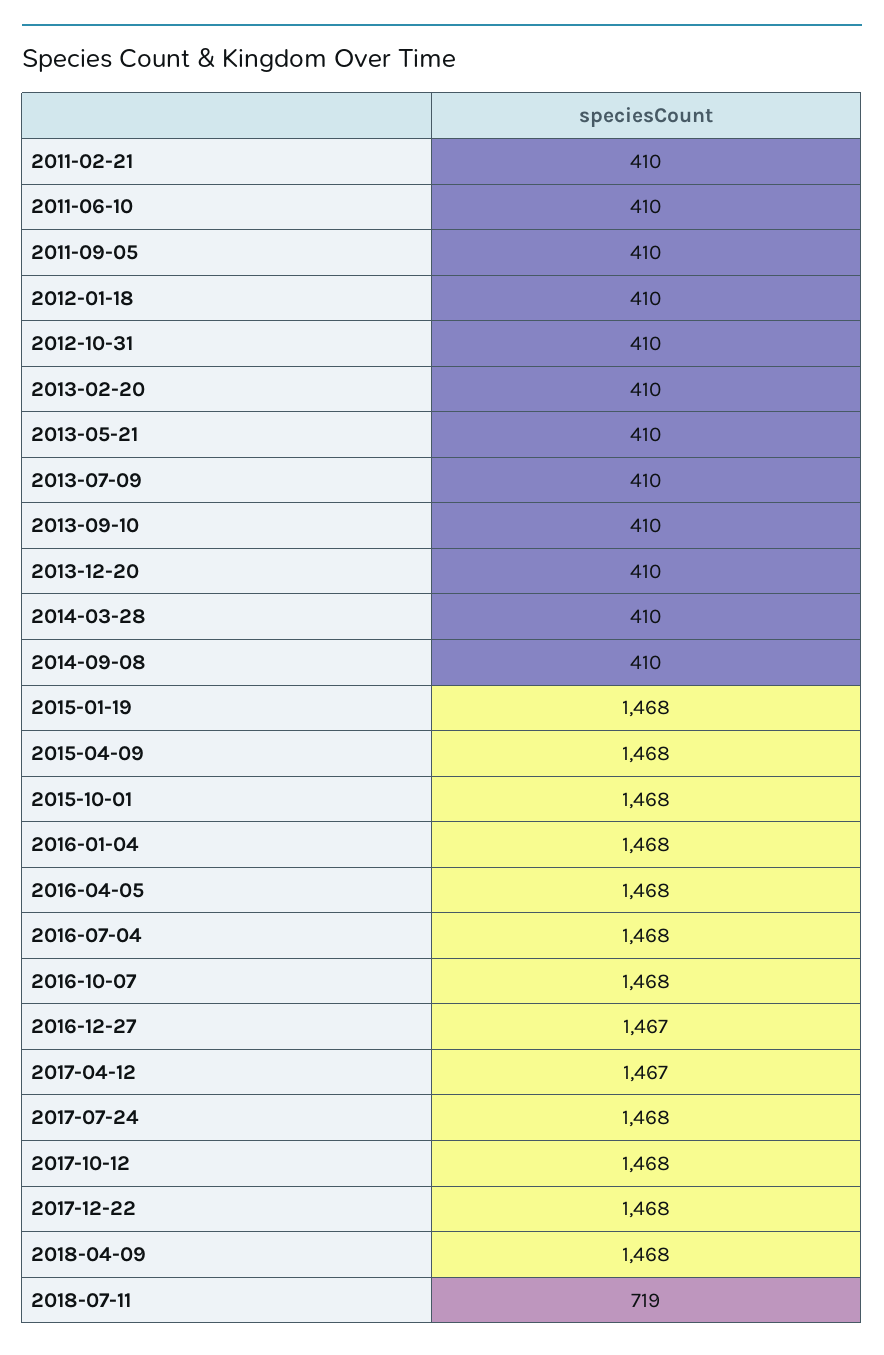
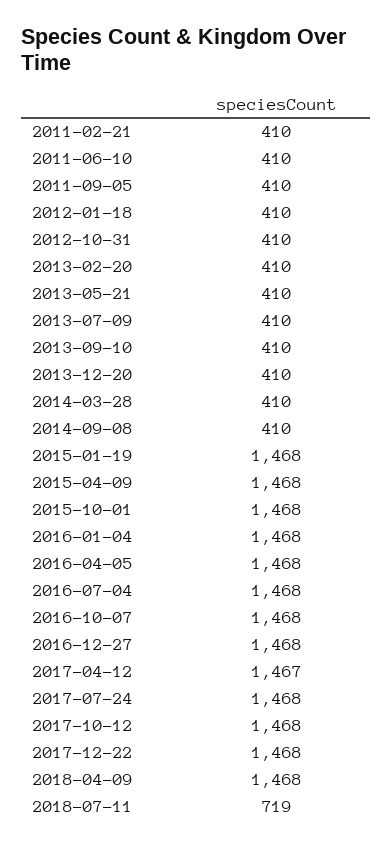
  {
    "2011-02-21": 410,
    "2011-06-10": 410,
    "2011-09-05": 410,
    "2012-01-18": 410,
    "2012-10-31": 410,
    "2013-02-20": 410,
    "2013-05-21": 410,
    "2013-07-09": 410,
    "2013-09-10": 410,
    "2013-12-20": 410,
    "2014-03-28": 410,
    "2014-09-08": 410,
    "2015-01-19": 1468,
    "2015-04-09": 1468,
    "2015-10-01": 1468,
    "2016-01-04": 1468,
    "2016-04-05": 1468,
    "2016-07-04": 1468,
    "2016-10-07": 1468,
-   "2016-12-27": 1467,
+   "2016-12-27": 1468,
    "2017-04-12": 1467,
    "2017-07-24": 1468,
    "2017-10-12": 1468,
    "2017-12-22": 1468,
    "2018-04-09": 1468,
    "2018-07-11": 719
  }

